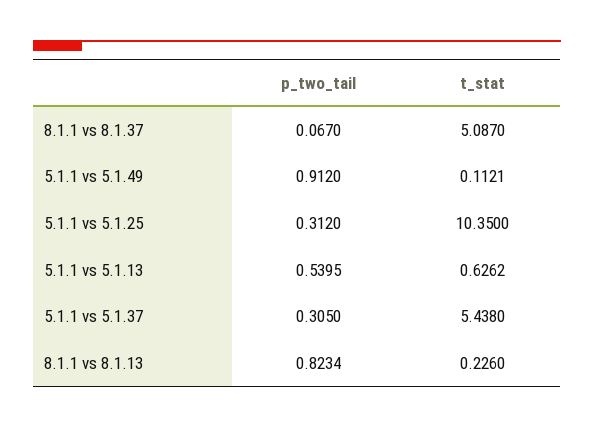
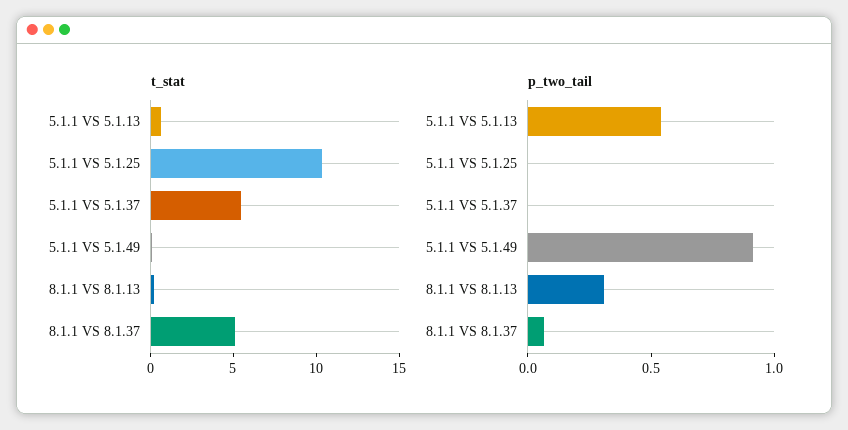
  {
    "p_two_tail": {
      "8.1.1 vs 8.1.37": 0.067,
      "5.1.1 vs 5.1.49": 0.912,
-     "5.1.1 vs 5.1.25": 0.312,
+     "5.1.1 vs 5.1.25": 0,
      "5.1.1 vs 5.1.13": 0.5395,
-     "5.1.1 vs 5.1.37": 0.305,
+     "5.1.1 vs 5.1.37": 0,
-     "8.1.1 vs 8.1.13": 0.8234
+     "8.1.1 vs 8.1.13": 0.3
    },
    "t_stat": {
      "8.1.1 vs 8.1.37": 5.087,
      "5.1.1 vs 5.1.49": 0.1121,
      "5.1.1 vs 5.1.25": 10.35,
      "5.1.1 vs 5.1.13": 0.6262,
      "5.1.1 vs 5.1.37": 5.438,
      "8.1.1 vs 8.1.13": 0.226
    }
  }

